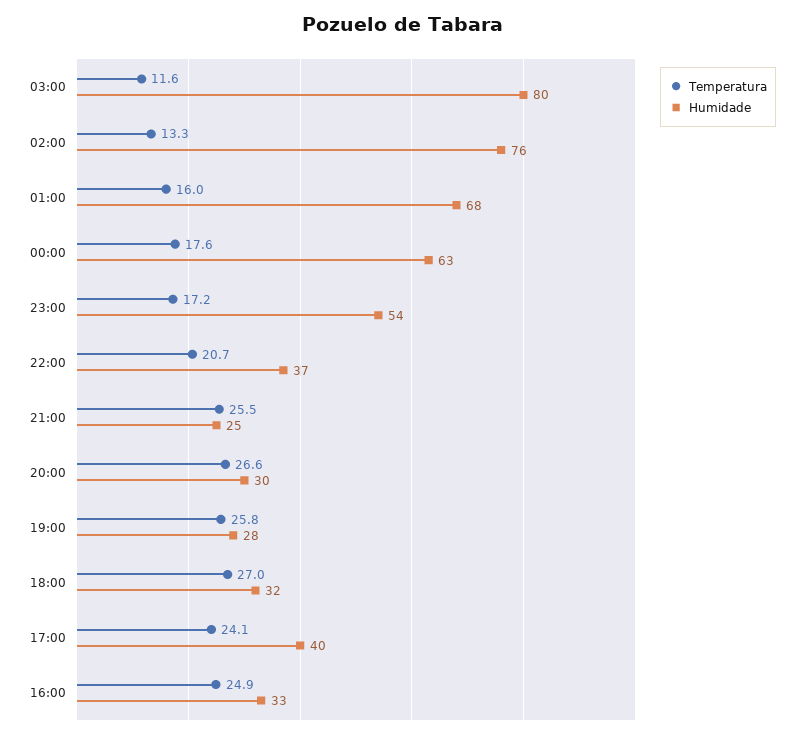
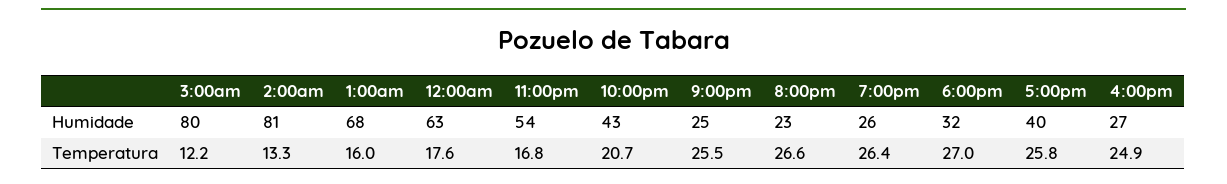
  {
    "Temperatura": {
-     "03:00": 11.6,
+     "03:00": 12.2,
      "02:00": 13.3,
      "01:00": 16,
      "00:00": 17.6,
-     "23:00": 17.2,
+     "23:00": 16.8,
      "22:00": 20.7,
      "21:00": 25.5,
      "20:00": 26.6,
-     "19:00": 25.8,
+     "19:00": 26.4,
      "18:00": 27,
-     "17:00": 24.1,
+     "17:00": 25.8,
      "16:00": 24.9
    },
    "Humidade": {
      "03:00": 80,
-     "02:00": 76,
+     "02:00": 81,
      "01:00": 68,
      "00:00": 63,
      "23:00": 54,
-     "22:00": 37,
+     "22:00": 43,
      "21:00": 25,
-     "20:00": 30,
+     "20:00": 23,
-     "19:00": 28,
+     "19:00": 26,
      "18:00": 32,
      "17:00": 40,
-     "16:00": 33
+     "16:00": 27
    }
  }

